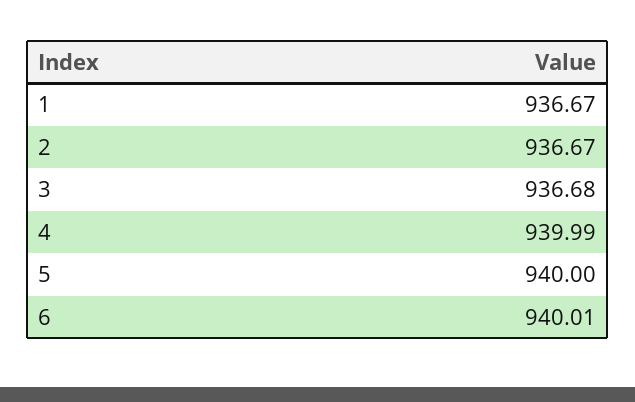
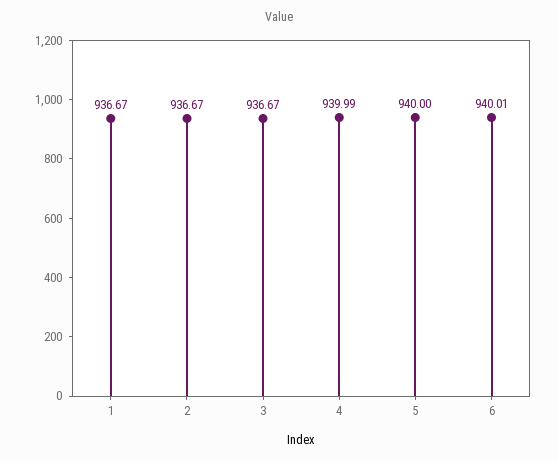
  {
    "1": 936.67,
    "2": 936.67,
-   "3": 936.68,
+   "3": 936.67,
    "4": 939.99,
    "5": 940,
    "6": 940.01
  }

